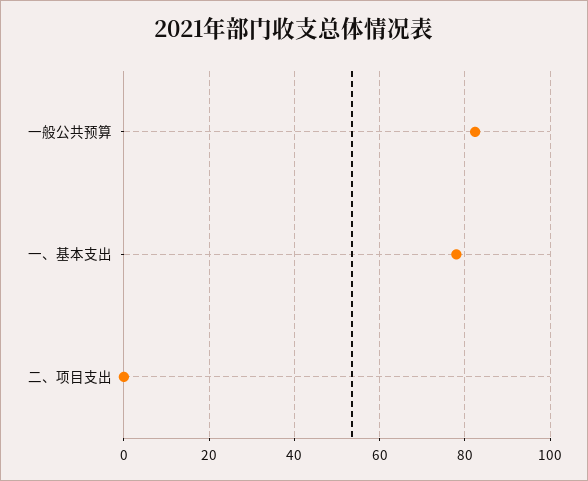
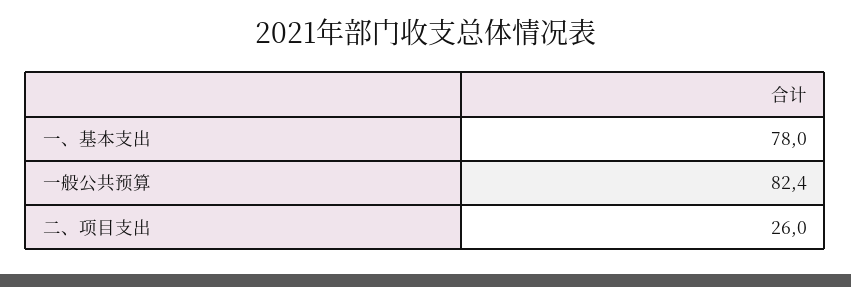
  {
    "一般公共预算": 82.4,
    "一、基本支出": 78,
-   "二、项目支出": 0
+   "二、项目支出": 26
  }

